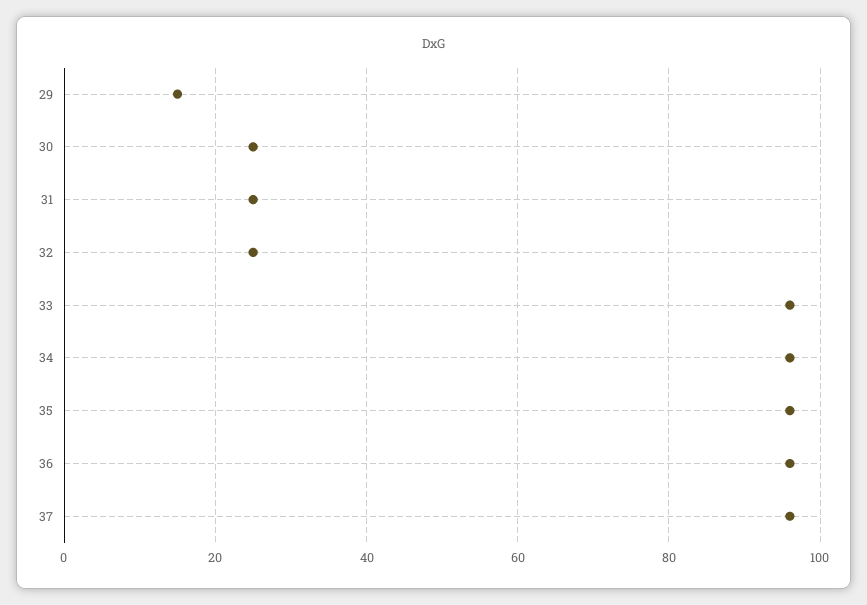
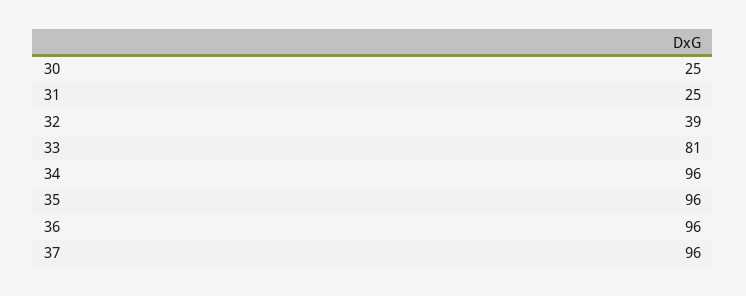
  {
-   "29": 15,
    "30": 25,
    "31": 25,
-   "32": 25,
+   "32": 39,
-   "33": 95,
+   "33": 81,
    "34": 96,
    "35": 96,
    "36": 96,
    "37": 96
  }

